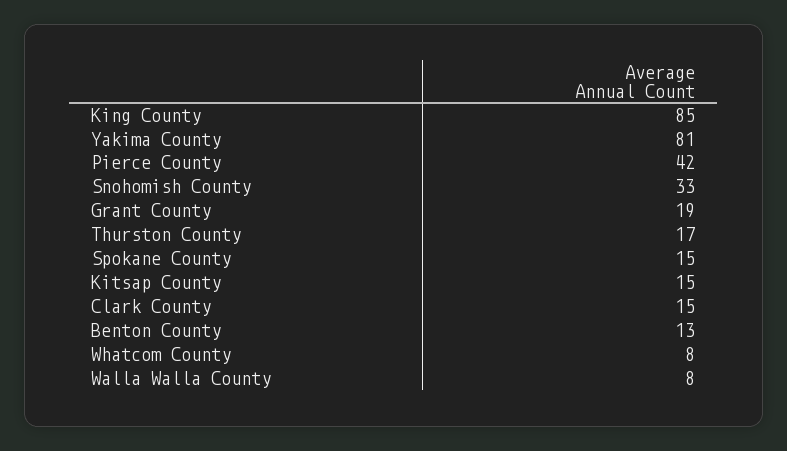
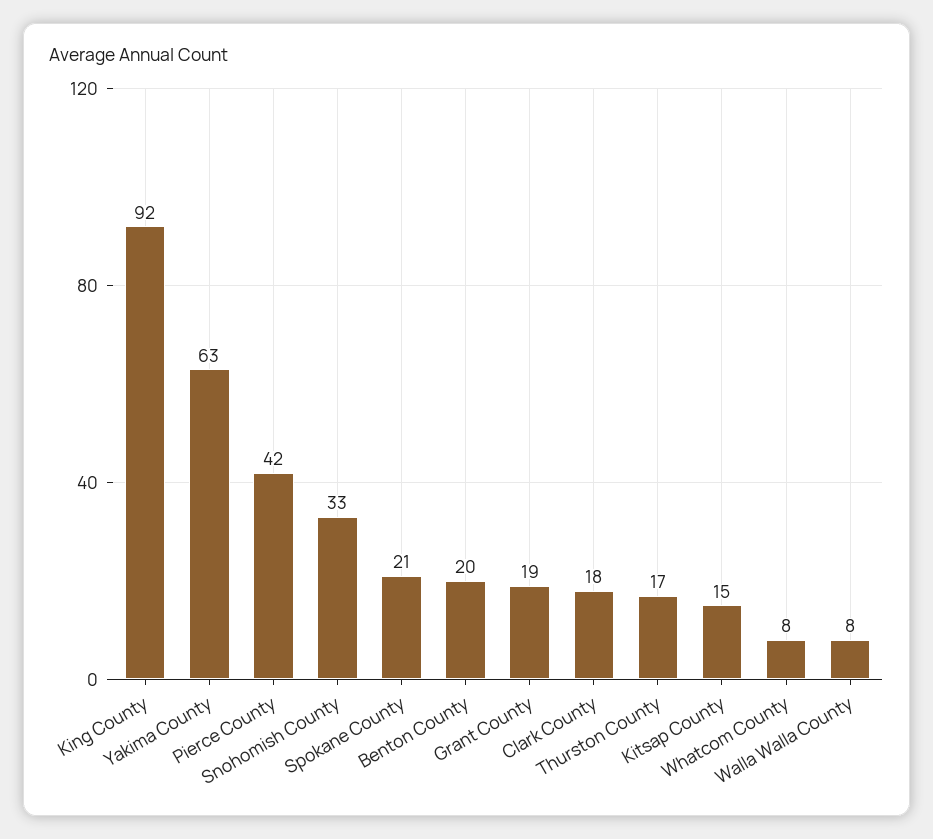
  {
-   "King County": 85,
+   "King County": 92,
-   "Yakima County": 81,
+   "Yakima County": 63,
    "Pierce County": 42,
    "Snohomish County": 33,
    "Grant County": 19,
    "Thurston County": 17,
-   "Spokane County": 15,
+   "Spokane County": 21,
    "Kitsap County": 15,
-   "Clark County": 15,
+   "Clark County": 18,
-   "Benton County": 13,
+   "Benton County": 20,
    "Whatcom County": 8,
    "Walla Walla County": 8
  }

